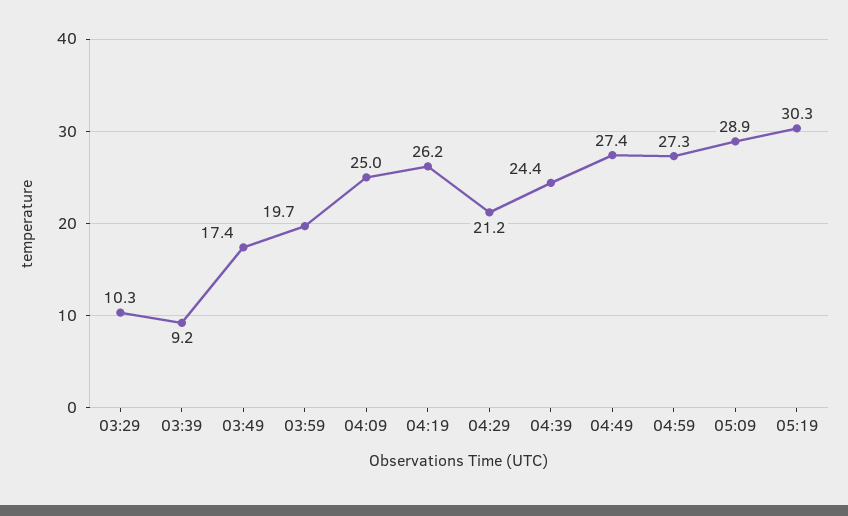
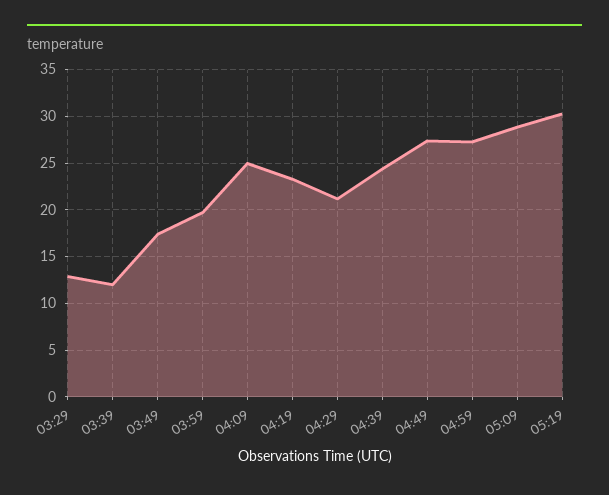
  {
-   "03:29": 10.3,
+   "03:29": 13,
-   "03:39": 9.2,
+   "03:39": 12,
    "03:49": 17.4,
    "03:59": 19.7,
    "04:09": 25,
-   "04:19": 26.2,
+   "04:19": 23,
    "04:29": 21.2,
    "04:39": 24.4,
    "04:49": 27.4,
    "04:59": 27.3,
    "05:09": 28.9,
    "05:19": 30.3
  }

